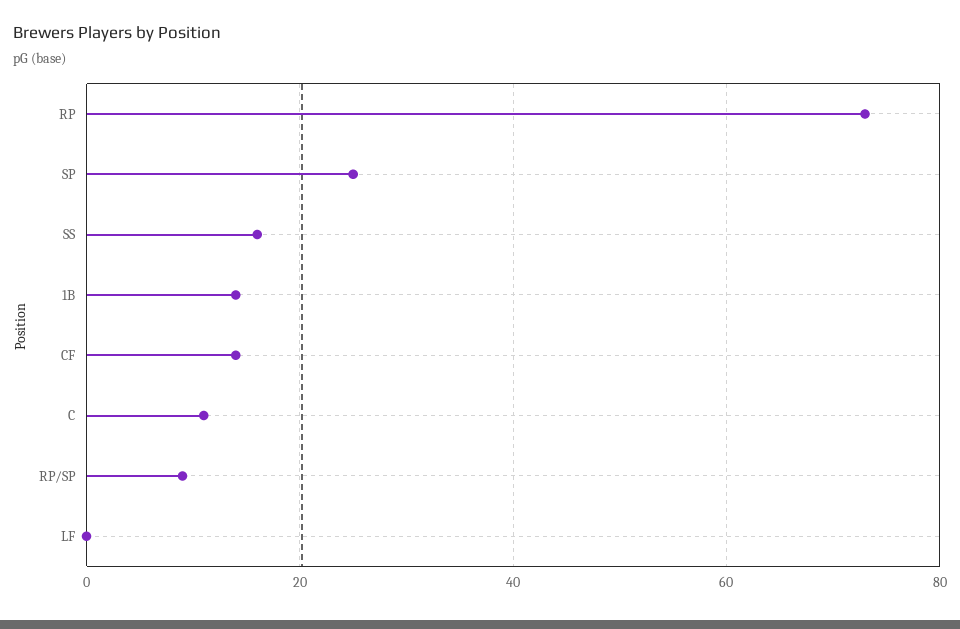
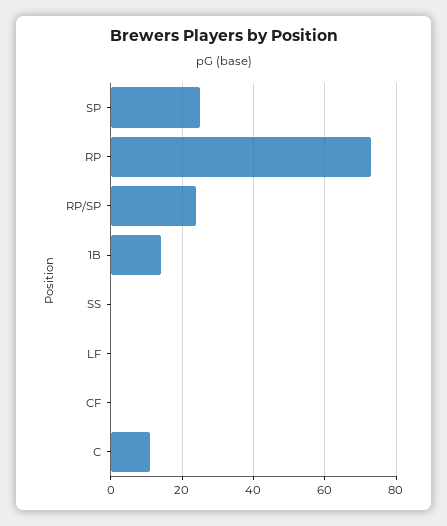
  {
    "RP": 75,
    "SP": 25,
-   "SS": 15,
+   "SS": 0,
    "1B": 15,
-   "CF": 15,
+   "CF": 0,
    "C": 10,
-   "RP/SP": 10,
+   "RP/SP": 25,
    "LF": 0
  }

